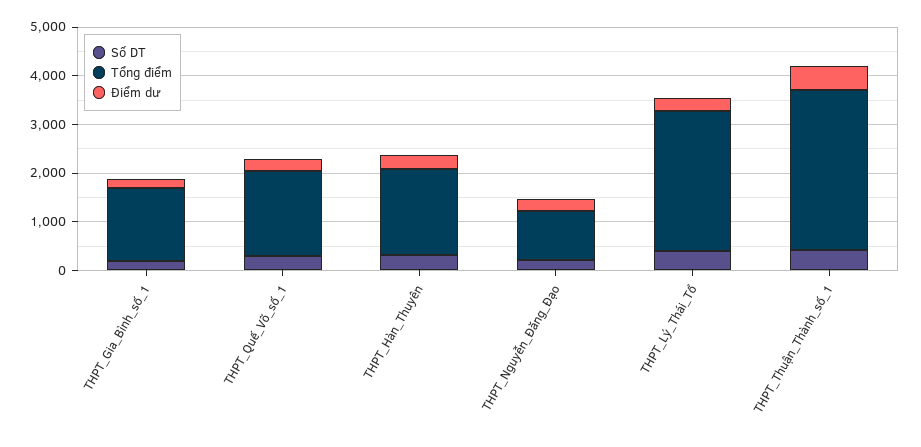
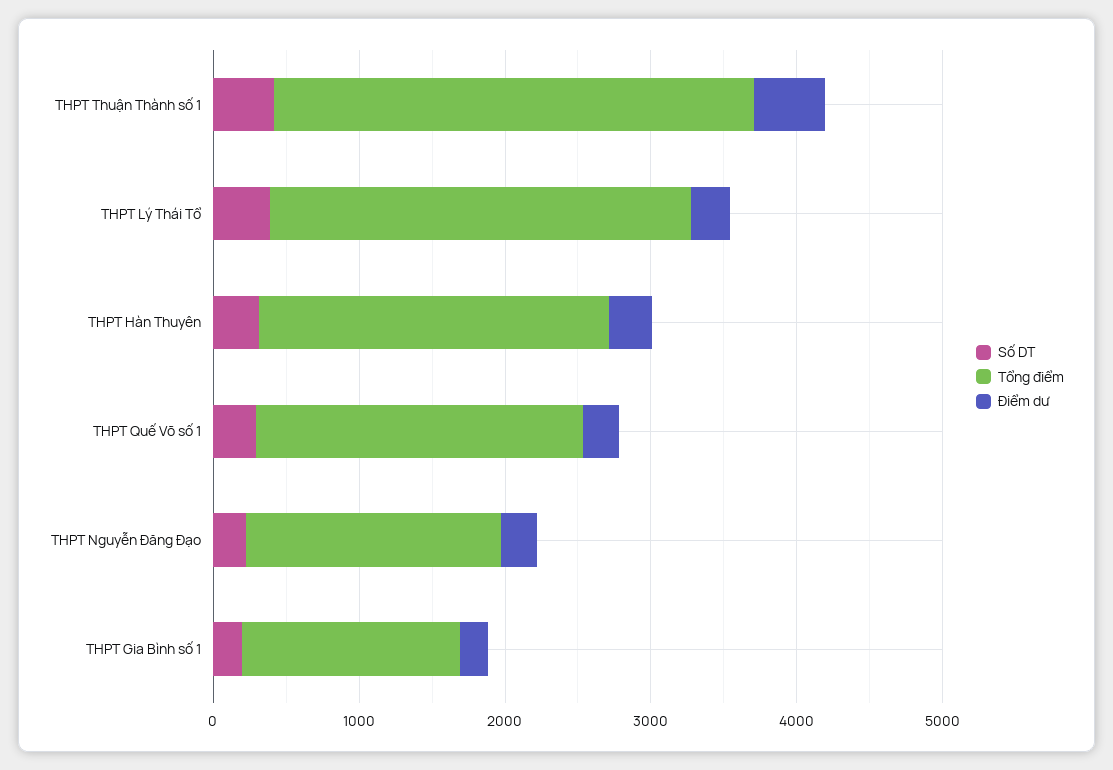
  {
    "Số DT": {
      "THPT_Gia_Bình_số_1": 200,
      "THPT_Quế_Võ_số_1": 200,
      "THPT_Hàn_Thuyên": 400,
      "THPT_Nguyễn_Đăng_Đạo": 200,
      "THPT_Lý_Thái_Tổ": 400,
      "THPT_Thuận_Thành_số_1": 400
    },
    "Tổng điểm": {
      "THPT_Gia_Bình_số_1": 1400,
-     "THPT_Quế_Võ_số_1": 1800,
+     "THPT_Quế_Võ_số_1": 2200,
-     "THPT_Hàn_Thuyên": 1800,
+     "THPT_Hàn_Thuyên": 2400,
-     "THPT_Nguyễn_Đăng_Đạo": 1000,
+     "THPT_Nguyễn_Đăng_Đạo": 1800,
      "THPT_Lý_Thái_Tổ": 2800,
      "THPT_Thuận_Thành_số_1": 3200
    },
    "Điểm dư": {
      "THPT_Gia_Bình_số_1": 200,
      "THPT_Quế_Võ_số_1": 200,
      "THPT_Hàn_Thuyên": 200,
      "THPT_Nguyễn_Đăng_Đạo": 200,
      "THPT_Lý_Thái_Tổ": 200,
      "THPT_Thuận_Thành_số_1": 400
    }
  }

